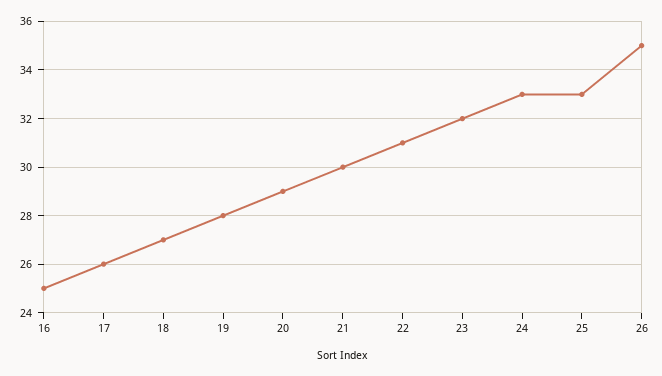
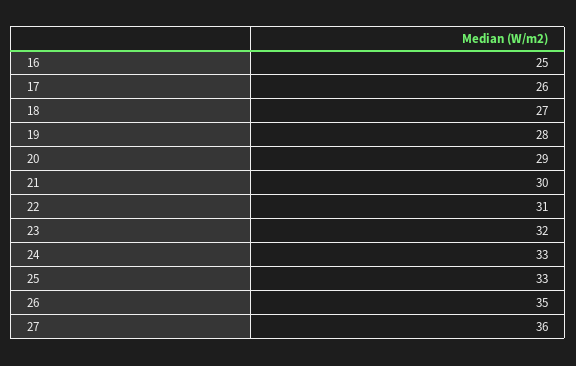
  {
    "16": 25,
    "17": 26,
    "18": 27,
    "19": 28,
    "20": 29,
    "21": 30,
    "22": 31,
    "23": 32,
    "24": 33,
    "25": 33,
-   "26": 35
+   "26": 35,
+   "27": 36
  }

